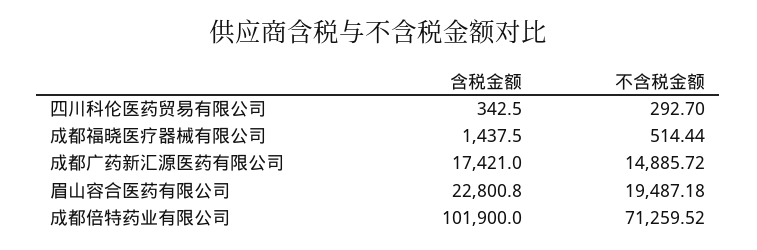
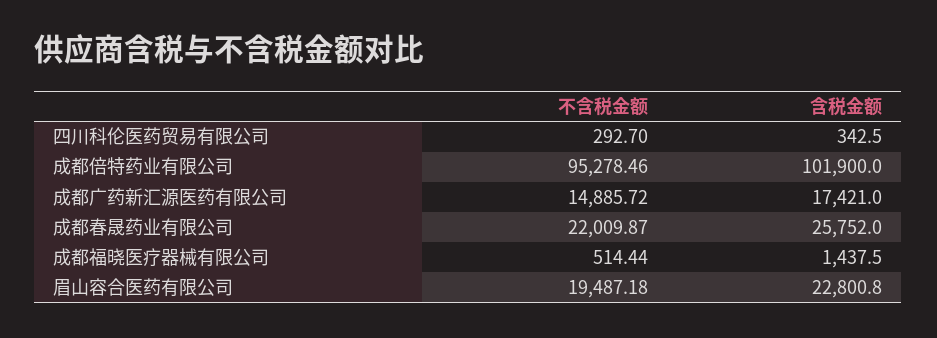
  {
    "含税金额": {
      "四川科伦医药贸易有限公司": 342.5,
      "成都福晓医疗器械有限公司": 1437.5,
      "成都广药新汇源医药有限公司": 17421,
      "眉山容合医药有限公司": 22800.8,
-     "成都倍特药业有限公司": 101900
+     "成都倍特药业有限公司": 101900,
+     "成都春晟药业有限公司": 25752
    },
    "不含税金额": {
      "四川科伦医药贸易有限公司": 292.7,
      "成都福晓医疗器械有限公司": 514.44,
      "成都广药新汇源医药有限公司": 14885.72,
      "眉山容合医药有限公司": 19487.18,
-     "成都倍特药业有限公司": 71259.52
+     "成都倍特药业有限公司": 95278.46,
+     "成都春晟药业有限公司": 22009.87
    }
  }

